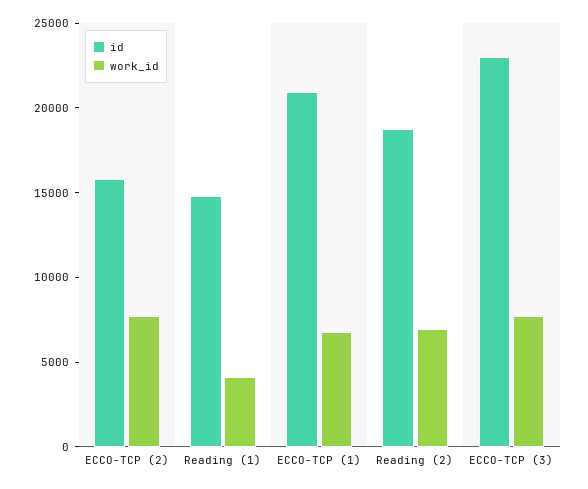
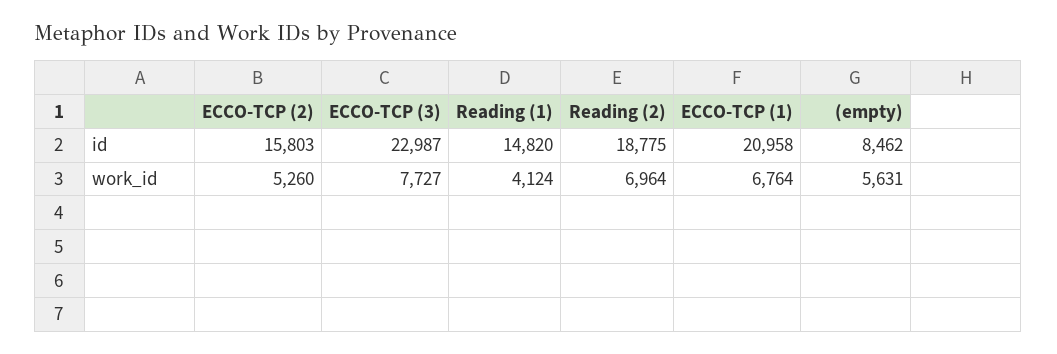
  {
    "id": {
      "ECCO-TCP (2)": 15803,
      "Reading (1)": 14820,
      "ECCO-TCP (1)": 20958,
      "Reading (2)": 18775,
-     "ECCO-TCP (3)": 22987
+     "ECCO-TCP (3)": 22987,
+     "(empty)": 8462
    },
    "work_id": {
-     "ECCO-TCP (2)": 8000,
+     "ECCO-TCP (2)": 5260,
      "Reading (1)": 4124,
      "ECCO-TCP (1)": 6764,
      "Reading (2)": 6964,
-     "ECCO-TCP (3)": 7727
+     "ECCO-TCP (3)": 7727,
+     "(empty)": 5631
    }
  }

